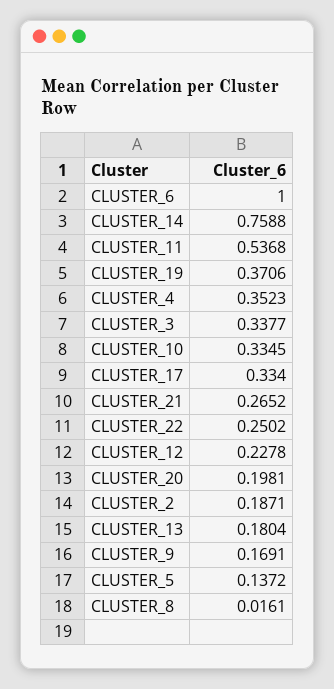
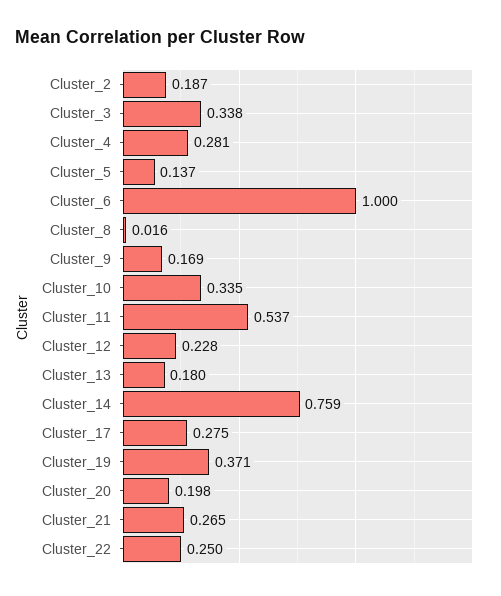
  {
    "CLUSTER_6": 1,
    "CLUSTER_14": 0.7588,
    "CLUSTER_11": 0.5368,
    "CLUSTER_19": 0.3706,
-   "CLUSTER_4": 0.3523,
+   "CLUSTER_4": 0.281,
    "CLUSTER_3": 0.3377,
    "CLUSTER_10": 0.3345,
-   "CLUSTER_17": 0.334,
+   "CLUSTER_17": 0.275,
    "CLUSTER_21": 0.2652,
    "CLUSTER_22": 0.2502,
    "CLUSTER_12": 0.2278,
    "CLUSTER_20": 0.1981,
    "CLUSTER_2": 0.1871,
    "CLUSTER_13": 0.1804,
    "CLUSTER_9": 0.1691,
    "CLUSTER_5": 0.1372,
    "CLUSTER_8": 0.0161
  }

